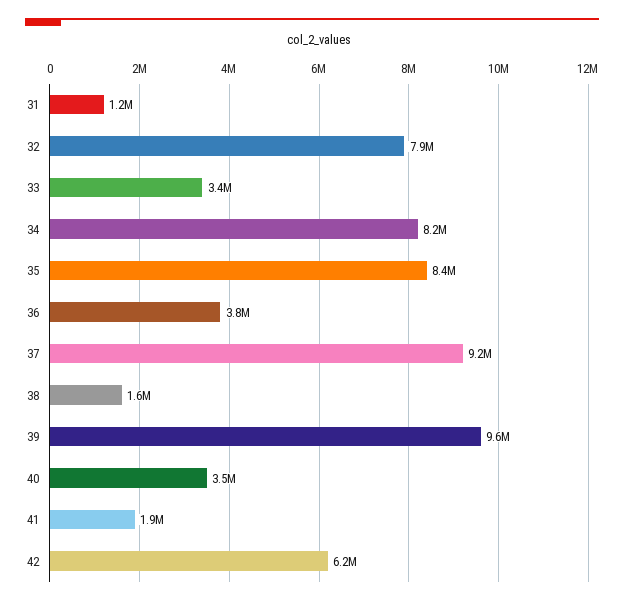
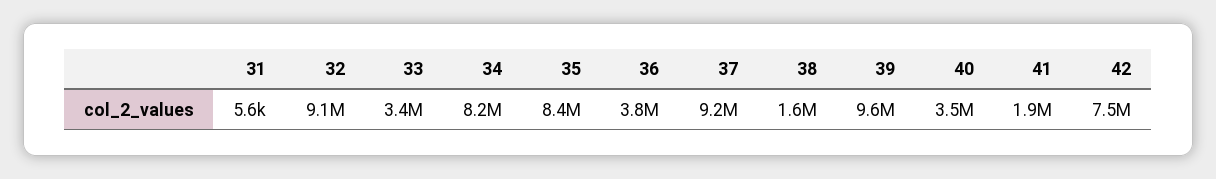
  {
-   "31": 1200000,
+   "31": 5600,
-   "32": 7900000,
+   "32": 9100000,
    "33": 3400000,
    "34": 8200000,
    "35": 8400000,
    "36": 3800000,
    "37": 9200000,
    "38": 1600000,
    "39": 9600000,
    "40": 3500000,
    "41": 1900000,
-   "42": 6200000
+   "42": 7500000
  }

